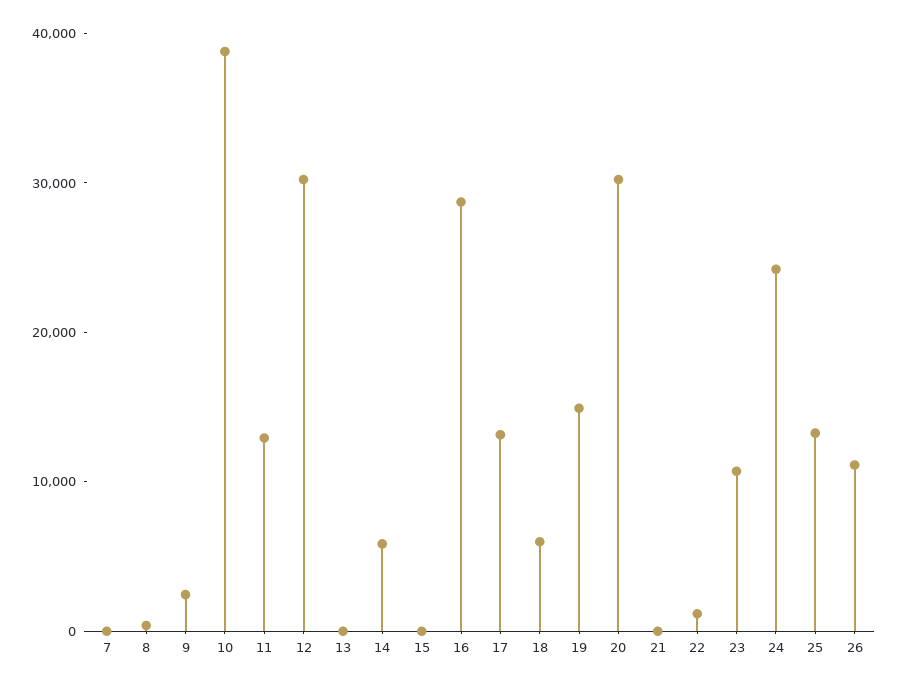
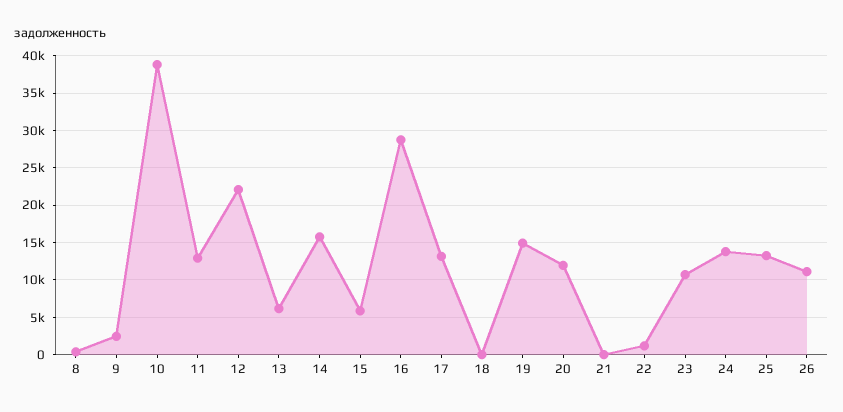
  {
-   "7": 0,
    "8": 0,
    "9": 2000,
    "10": 39000,
    "11": 13000,
-   "12": 30000,
+   "12": 22000,
-   "13": 0,
+   "13": 6000,
-   "14": 6000,
+   "14": 16000,
-   "15": 0,
+   "15": 6000,
    "16": 29000,
    "17": 13000,
-   "18": 6000,
+   "18": 0,
    "19": 15000,
-   "20": 30000,
+   "20": 12000,
    "21": 0,
    "22": 1000,
    "23": 11000,
-   "24": 24000,
+   "24": 14000,
    "25": 13000,
    "26": 11000
  }

